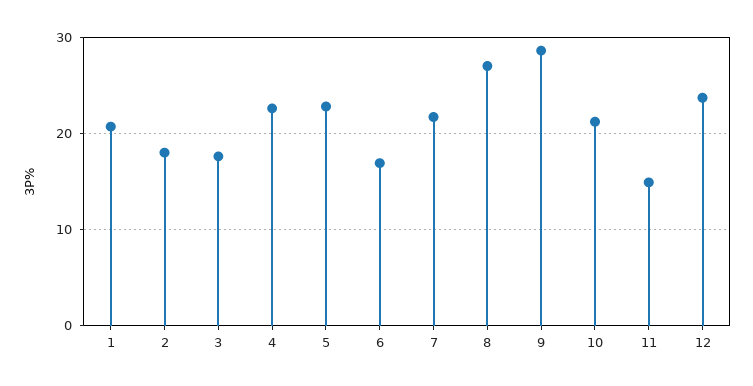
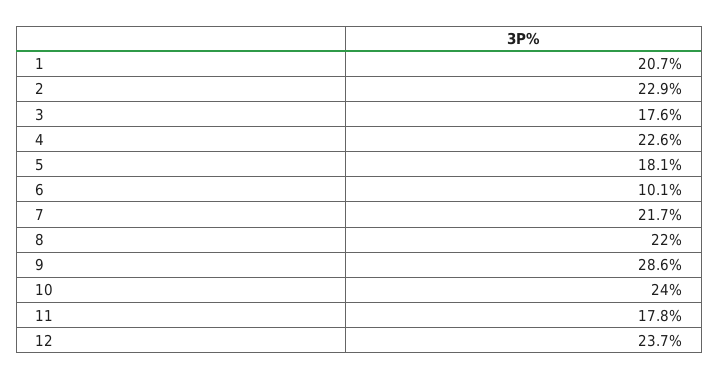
  {
    "1": 20.7,
-   "2": 18,
+   "2": 22.9,
    "3": 17.6,
    "4": 22.6,
-   "5": 23,
+   "5": 18.1,
-   "6": 17,
+   "6": 10.1,
    "7": 21.7,
-   "8": 27,
+   "8": 22,
    "9": 28.6,
-   "10": 21,
+   "10": 24,
-   "11": 15,
+   "11": 17.8,
    "12": 23.7
  }

